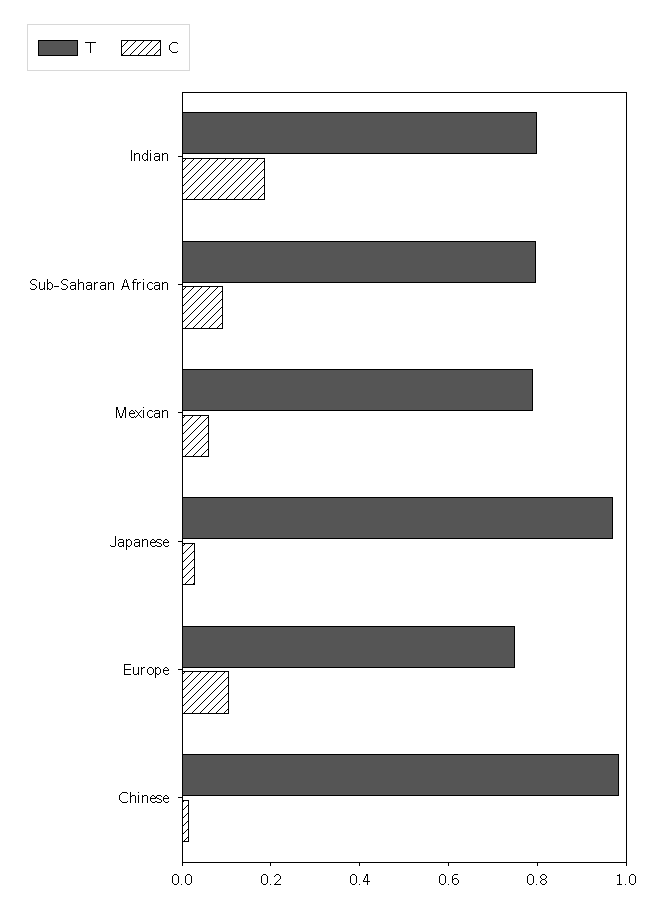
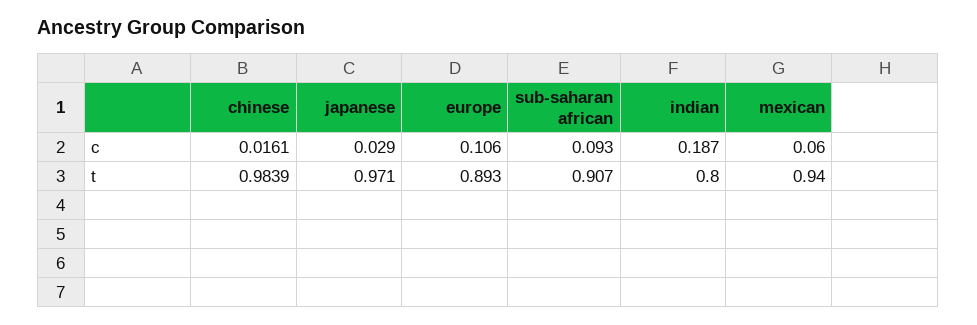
  {
    "T": {
      "Indian": 0.8,
-     "Sub-Saharan African": 0.8,
+     "Sub-Saharan African": 0.907,
-     "Mexican": 0.8,
+     "Mexican": 0.94,
      "Japanese": 0.971,
-     "Europe": 0.75,
+     "Europe": 0.893,
      "Chinese": 0.9839
    },
    "C": {
      "Indian": 0.187,
      "Sub-Saharan African": 0.093,
      "Mexican": 0.06,
      "Japanese": 0.029,
      "Europe": 0.106,
      "Chinese": 0.0161
    }
  }

